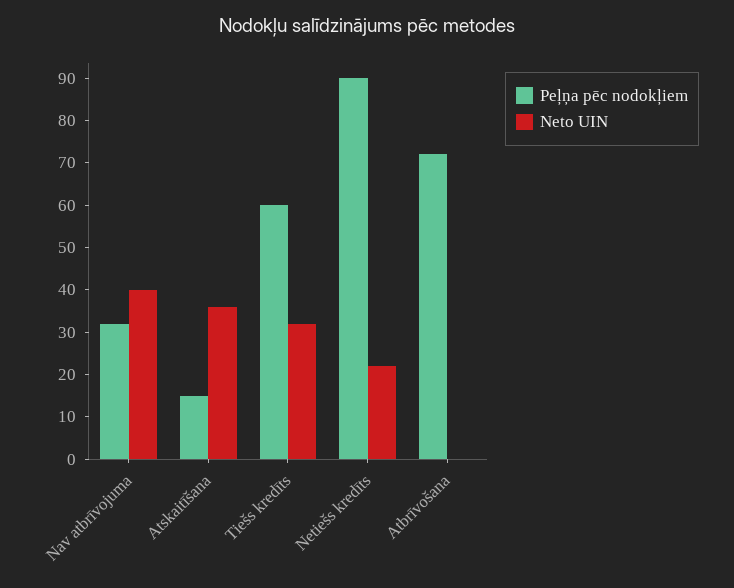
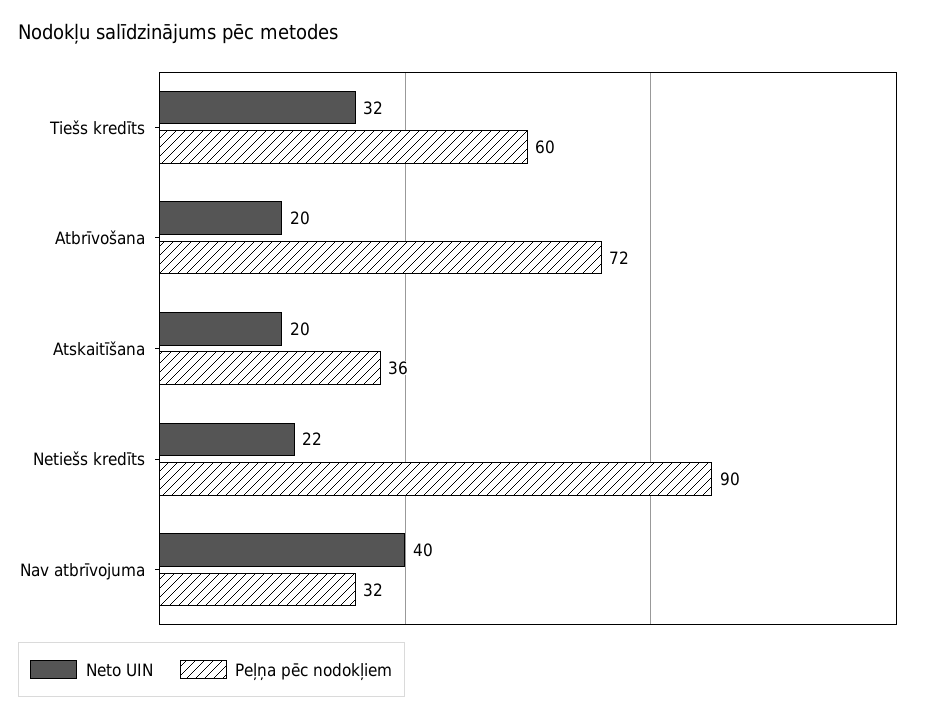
  {
    "Peļņa pēc nodokļiem": {
      "Nav atbrīvojuma": 32,
-     "Atskaitīšana": 15,
+     "Atskaitīšana": 36,
      "Tiešs kredīts": 60,
      "Netiešs kredīts": 90,
      "Atbrīvošana": 72
    },
    "Neto UIN": {
      "Nav atbrīvojuma": 40,
-     "Atskaitīšana": 35,
+     "Atskaitīšana": 20,
      "Tiešs kredīts": 32,
      "Netiešs kredīts": 22,
-     "Atbrīvošana": 0
+     "Atbrīvošana": 20
    }
  }

